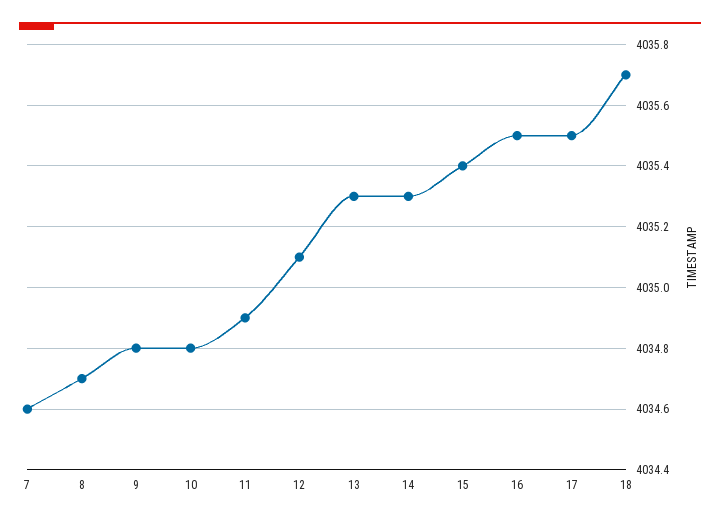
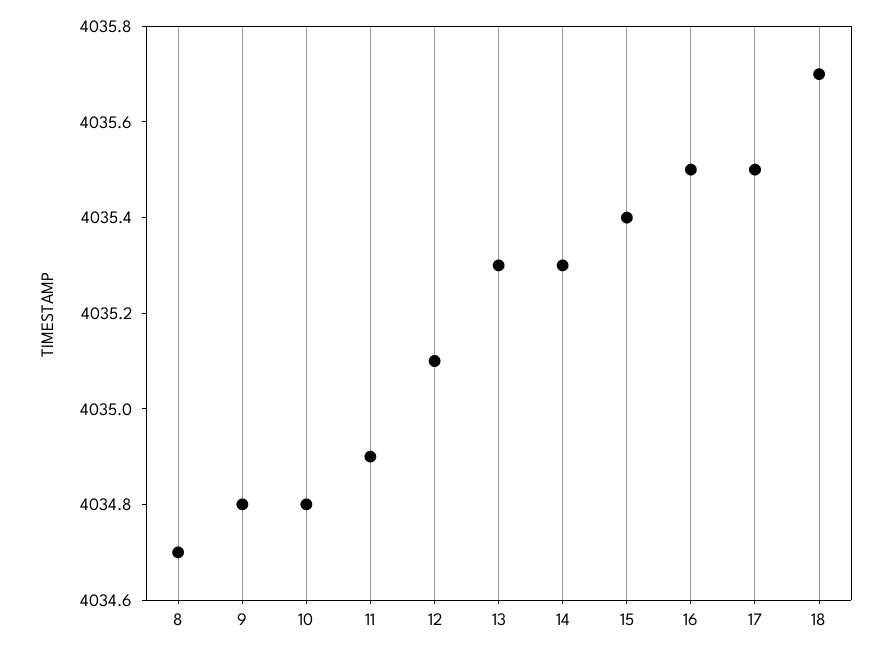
  {
-   "7": 4034.6,
    "8": 4034.7,
    "9": 4034.8,
    "10": 4034.8,
    "11": 4034.9,
    "12": 4035.1,
    "13": 4035.3,
    "14": 4035.3,
    "15": 4035.4,
    "16": 4035.5,
    "17": 4035.5,
    "18": 4035.7
  }

